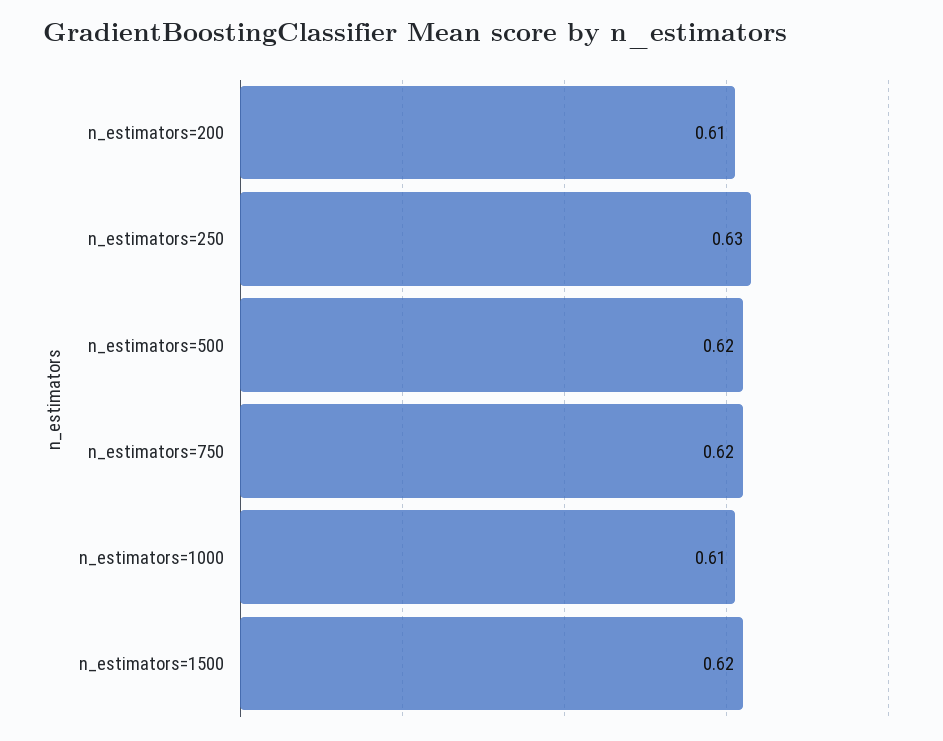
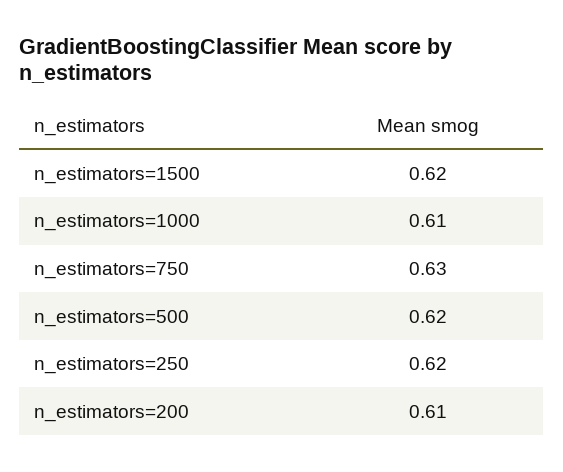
  {
    "n_estimators=200": 0.61,
-   "n_estimators=250": 0.63,
+   "n_estimators=250": 0.62,
    "n_estimators=500": 0.62,
-   "n_estimators=750": 0.62,
+   "n_estimators=750": 0.63,
    "n_estimators=1000": 0.61,
    "n_estimators=1500": 0.62
  }

